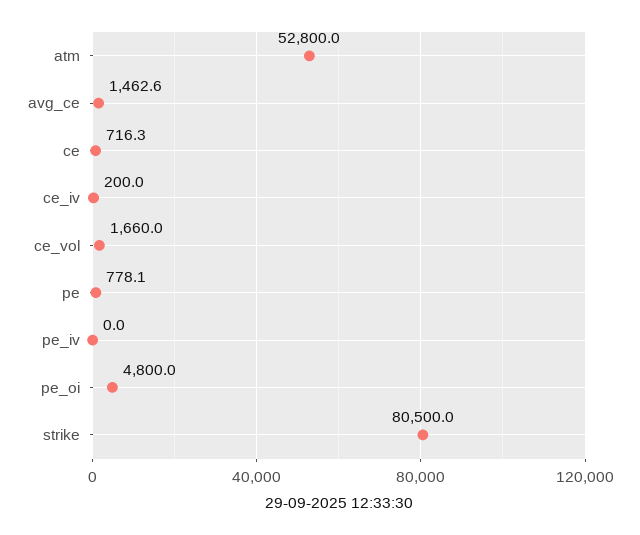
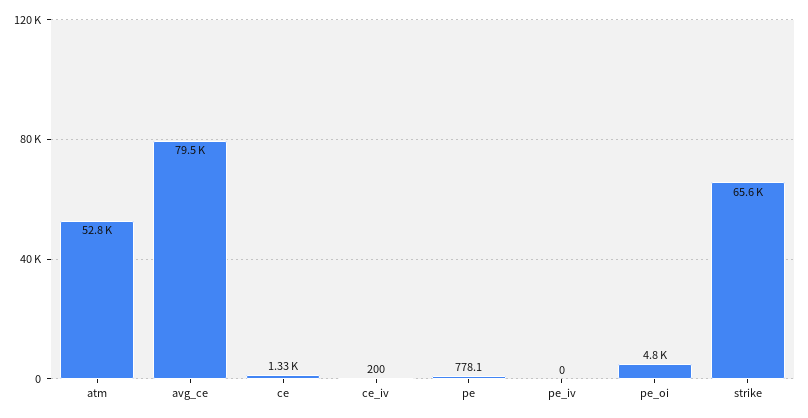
  {
    "atm": 52800,
-   "avg_ce": 1462.6,
+   "avg_ce": 79500,
-   "ce": 716.3,
+   "ce": 1330,
    "ce_iv": 200,
-   "ce_vol": 1660,
    "pe": 778.1,
    "pe_iv": 0,
    "pe_oi": 4800,
-   "strike": 80500
+   "strike": 65600
  }

